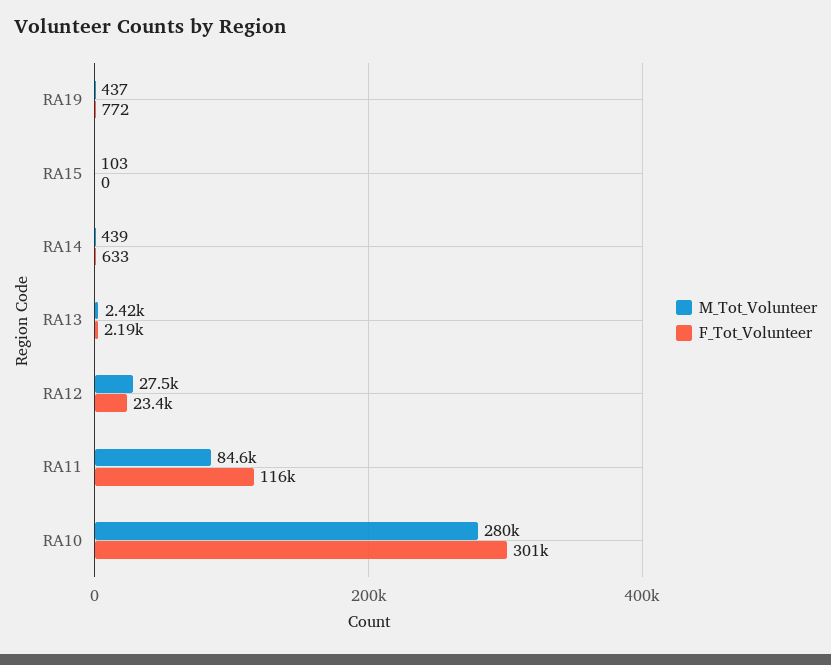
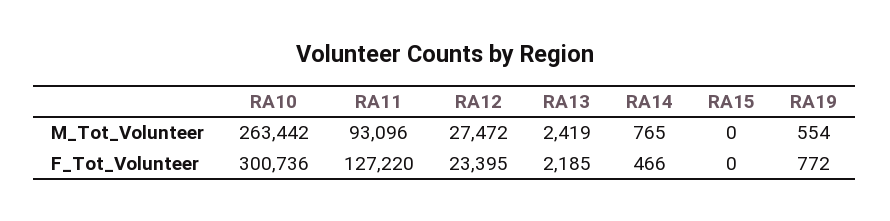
  {
    "M_Tot_Volunteer": {
-     "RA19": 437,
+     "RA19": 554,
-     "RA15": 103,
+     "RA15": 0,
-     "RA14": 439,
+     "RA14": 765,
      "RA13": 2419,
      "RA12": 27472,
-     "RA11": 84600,
+     "RA11": 93096,
-     "RA10": 280000
+     "RA10": 263442
    },
    "F_Tot_Volunteer": {
      "RA19": 772,
      "RA15": 0,
-     "RA14": 633,
+     "RA14": 466,
      "RA13": 2185,
      "RA12": 23395,
-     "RA11": 116000,
+     "RA11": 127220,
      "RA10": 300736
    }
  }

